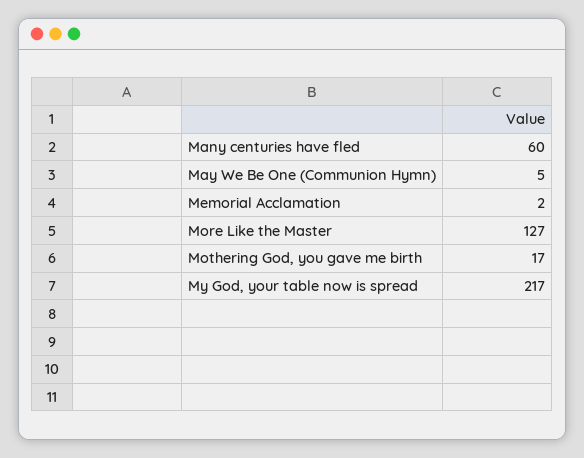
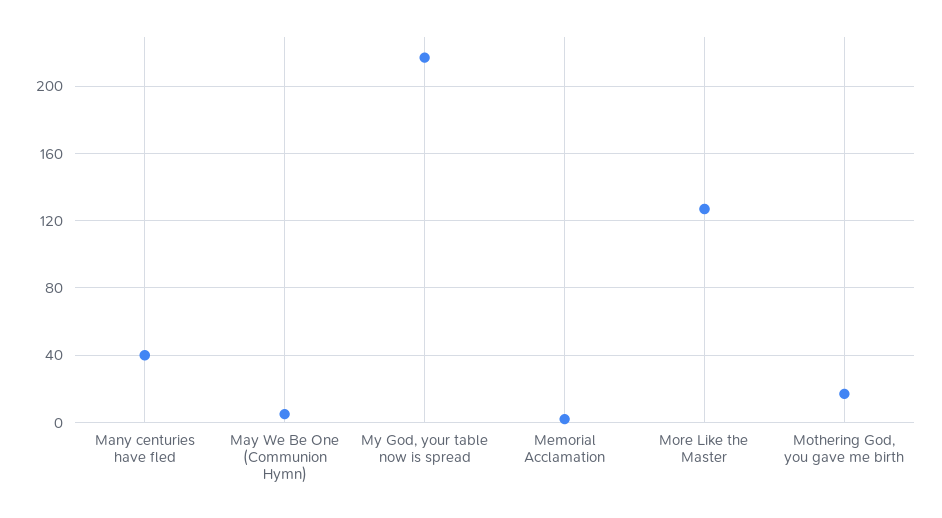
  {
-   "Many centuries have fled": 60,
+   "Many centuries have fled": 40,
    "May We Be One (Communion Hymn)": 5,
    "Memorial Acclamation": 2,
    "More Like the Master": 127,
    "Mothering God, you gave me birth": 17,
    "My God, your table now is spread": 217
  }

